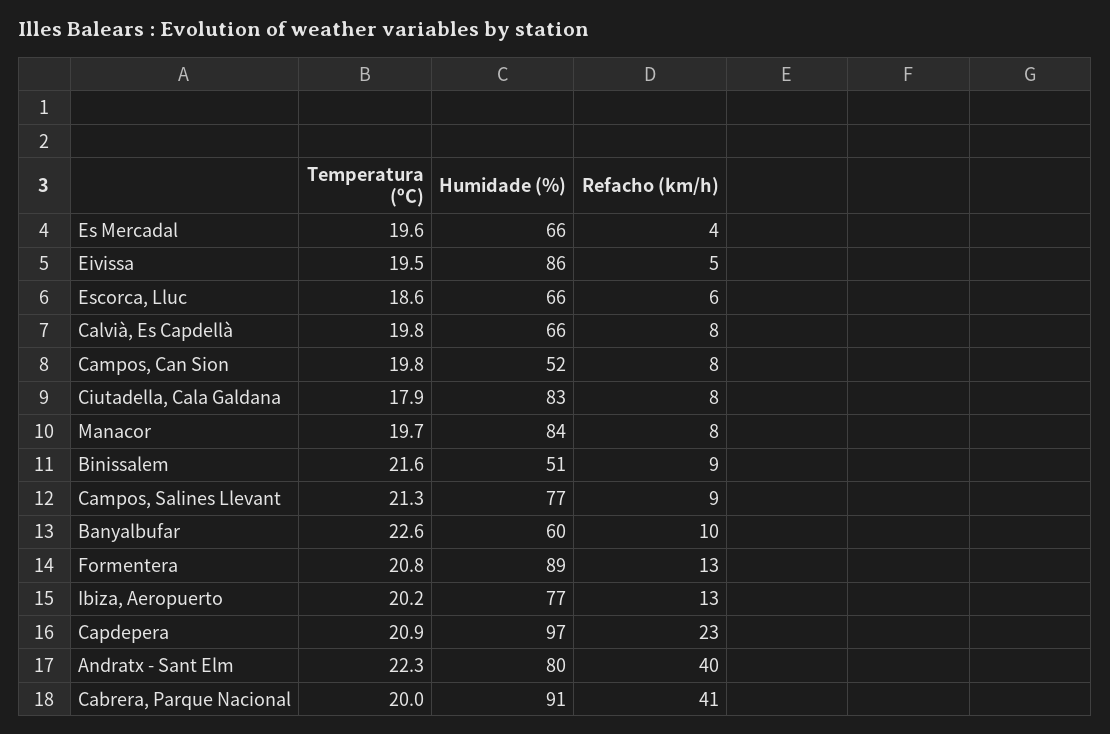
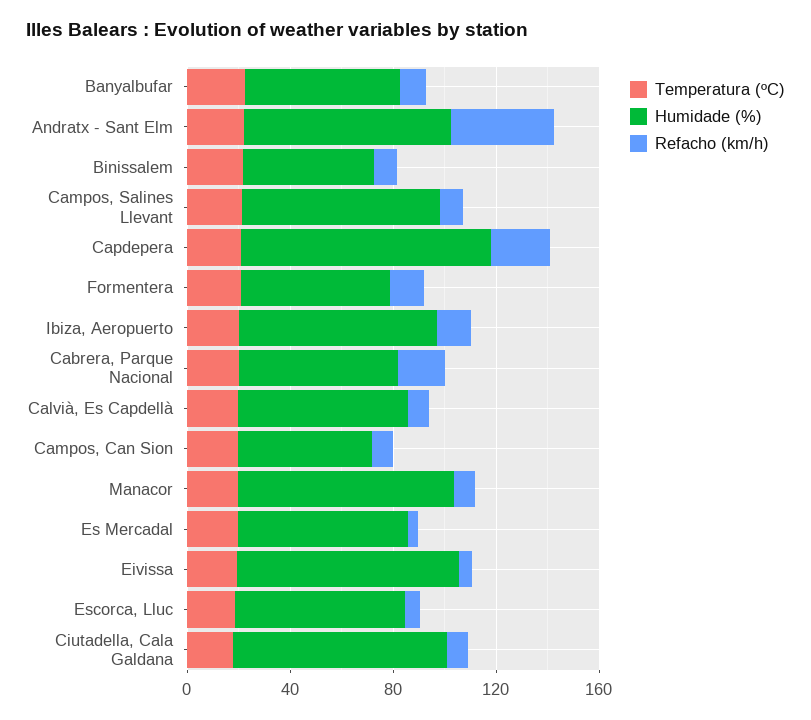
  {
    "Temperatura (ºC)": {
      "Es Mercadal": 19.6,
      "Eivissa": 19.5,
      "Escorca, Lluc": 18.6,
      "Calvià, Es Capdellà": 19.8,
      "Campos, Can Sion": 19.8,
      "Ciutadella, Cala Galdana": 17.9,
      "Manacor": 19.7,
      "Binissalem": 21.6,
      "Campos, Salines Llevant": 21.3,
      "Banyalbufar": 22.6,
      "Formentera": 20.8,
      "Ibiza, Aeropuerto": 20.2,
      "Capdepera": 20.9,
      "Andratx - Sant Elm": 22.3,
      "Cabrera, Parque Nacional": 20
    },
    "Humidade (%)": {
      "Es Mercadal": 66,
      "Eivissa": 86,
      "Escorca, Lluc": 66,
      "Calvià, Es Capdellà": 66,
      "Campos, Can Sion": 52,
      "Ciutadella, Cala Galdana": 83,
      "Manacor": 84,
      "Binissalem": 51,
      "Campos, Salines Llevant": 77,
      "Banyalbufar": 60,
-     "Formentera": 89,
+     "Formentera": 60,
      "Ibiza, Aeropuerto": 77,
      "Capdepera": 97,
      "Andratx - Sant Elm": 80,
-     "Cabrera, Parque Nacional": 91
+     "Cabrera, Parque Nacional": 60
    },
    "Refacho (km/h)": {
      "Es Mercadal": 4,
      "Eivissa": 5,
      "Escorca, Lluc": 6,
      "Calvià, Es Capdellà": 8,
      "Campos, Can Sion": 8,
      "Ciutadella, Cala Galdana": 8,
      "Manacor": 8,
      "Binissalem": 9,
      "Campos, Salines Llevant": 9,
      "Banyalbufar": 10,
      "Formentera": 13,
      "Ibiza, Aeropuerto": 13,
      "Capdepera": 23,
      "Andratx - Sant Elm": 40,
-     "Cabrera, Parque Nacional": 41
+     "Cabrera, Parque Nacional": 20
    }
  }

